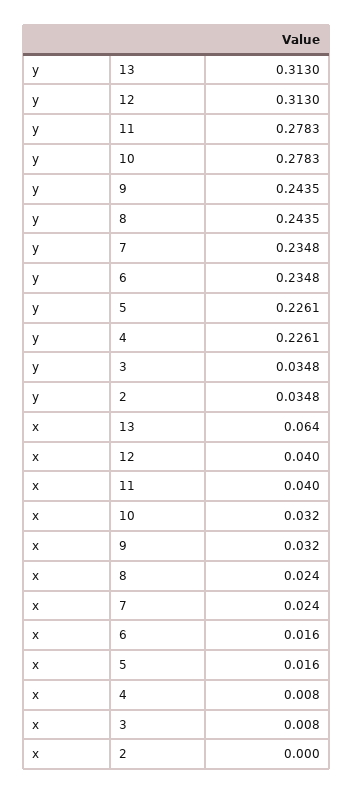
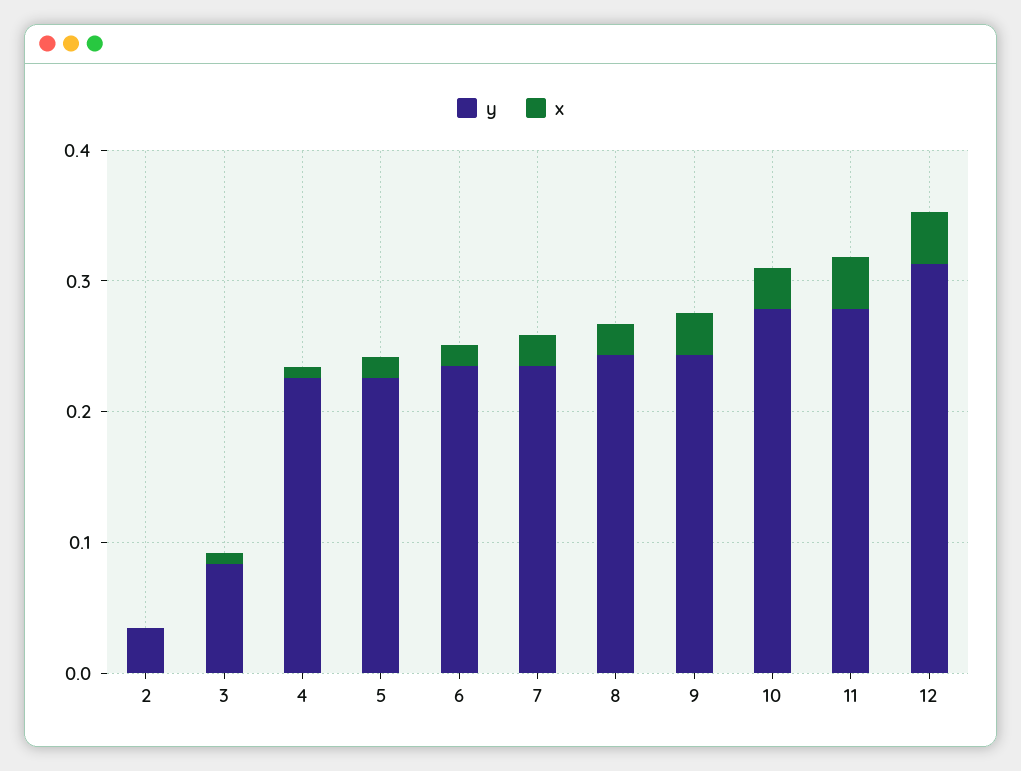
  {
    "y": {
-     "13": 0.313,
      "12": 0.313,
      "11": 0.2783,
      "10": 0.2783,
      "9": 0.2435,
      "8": 0.2435,
      "7": 0.2348,
      "6": 0.2348,
      "5": 0.2261,
      "4": 0.2261,
-     "3": 0.0348,
+     "3": 0.08,
      "2": 0.0348
    },
    "x": {
-     "13": 0.064,
      "12": 0.04,
      "11": 0.04,
      "10": 0.032,
      "9": 0.032,
      "8": 0.024,
      "7": 0.024,
      "6": 0.016,
      "5": 0.016,
      "4": 0.008,
      "3": 0.008,
      "2": 0
    }
  }

